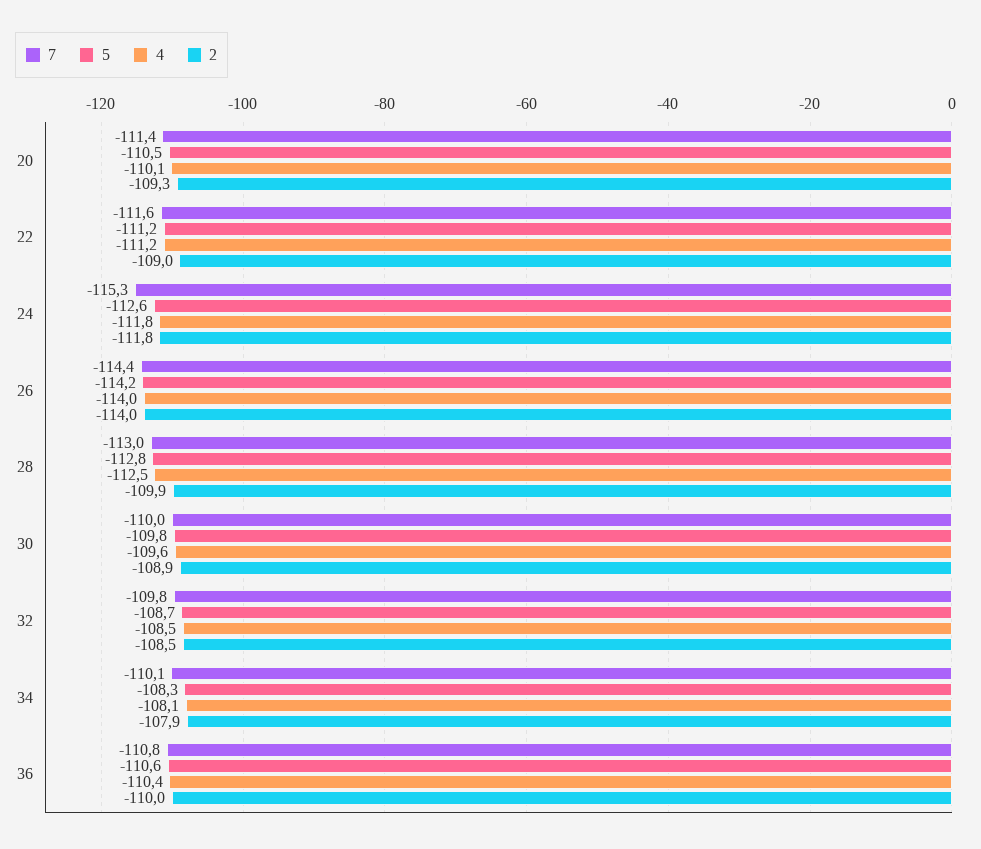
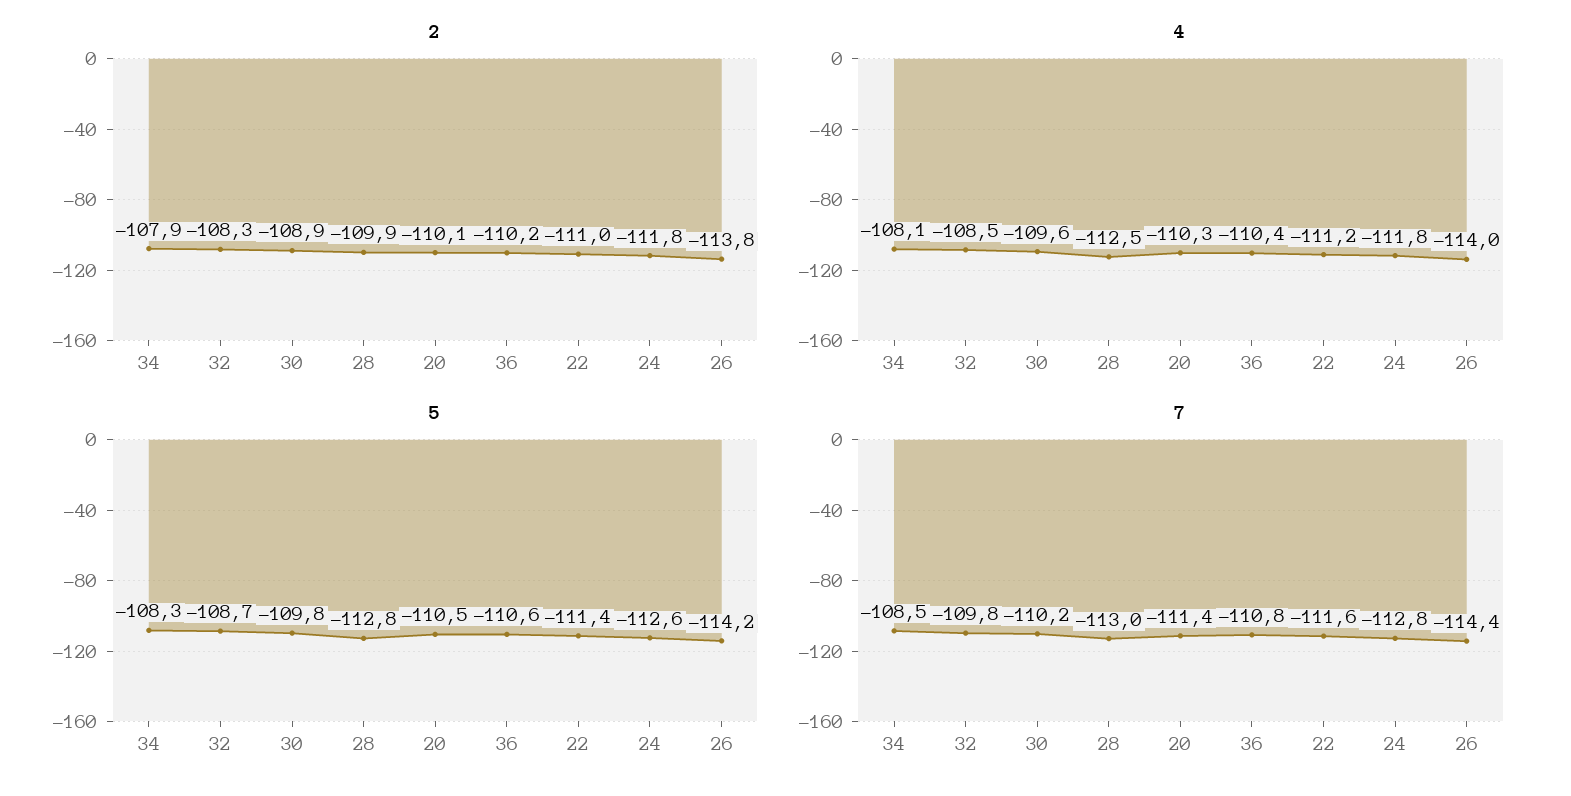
  {
    "7": {
      "20": -111.4,
      "22": -111.6,
-     "24": -115.3,
+     "24": -112.8,
      "26": -114.4,
      "28": -113,
-     "30": -110,
+     "30": -110.2,
      "32": -109.8,
-     "34": -110.1,
+     "34": -108.5,
      "36": -110.8
    },
    "5": {
      "20": -110.5,
-     "22": -111.2,
+     "22": -111.4,
      "24": -112.6,
      "26": -114.2,
      "28": -112.8,
      "30": -109.8,
      "32": -108.7,
      "34": -108.3,
      "36": -110.6
    },
    "4": {
-     "20": -110.1,
+     "20": -110.3,
      "22": -111.2,
      "24": -111.8,
      "26": -114,
      "28": -112.5,
      "30": -109.6,
      "32": -108.5,
      "34": -108.1,
      "36": -110.4
    },
    "2": {
-     "20": -109.3,
+     "20": -110.1,
-     "22": -109,
+     "22": -111,
      "24": -111.8,
-     "26": -114,
+     "26": -113.8,
      "28": -109.9,
      "30": -108.9,
-     "32": -108.5,
+     "32": -108.3,
      "34": -107.9,
-     "36": -110
+     "36": -110.2
    }
  }

